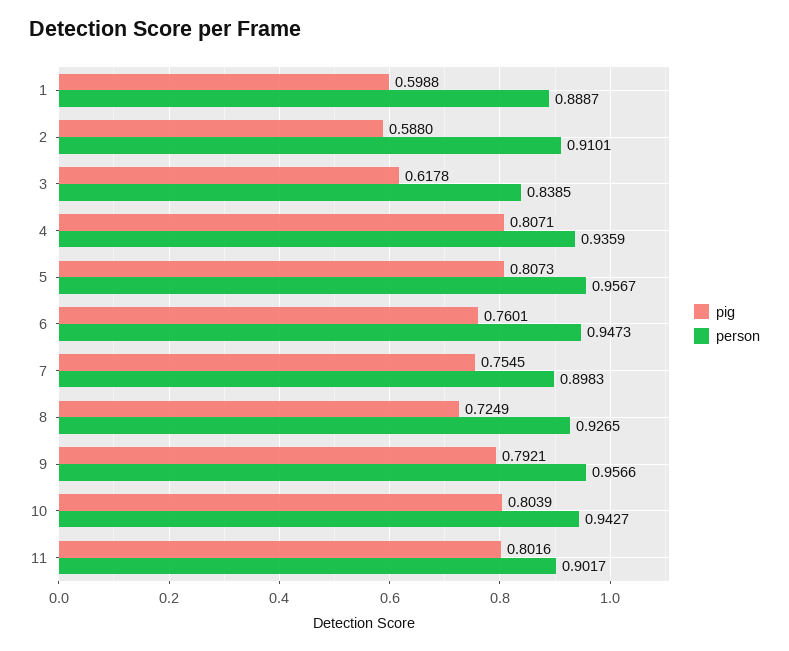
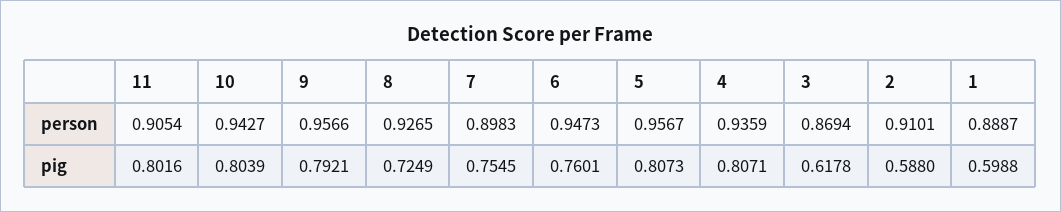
  {
    "pig": {
      "1": 0.5988,
      "2": 0.588,
      "3": 0.6178,
      "4": 0.8071,
      "5": 0.8073,
      "6": 0.7601,
      "7": 0.7545,
      "8": 0.7249,
      "9": 0.7921,
      "10": 0.8039,
      "11": 0.8016
    },
    "person": {
      "1": 0.8887,
      "2": 0.9101,
-     "3": 0.8385,
+     "3": 0.8694,
      "4": 0.9359,
      "5": 0.9567,
      "6": 0.9473,
      "7": 0.8983,
      "8": 0.9265,
      "9": 0.9566,
      "10": 0.9427,
-     "11": 0.9017
+     "11": 0.9054
    }
  }

